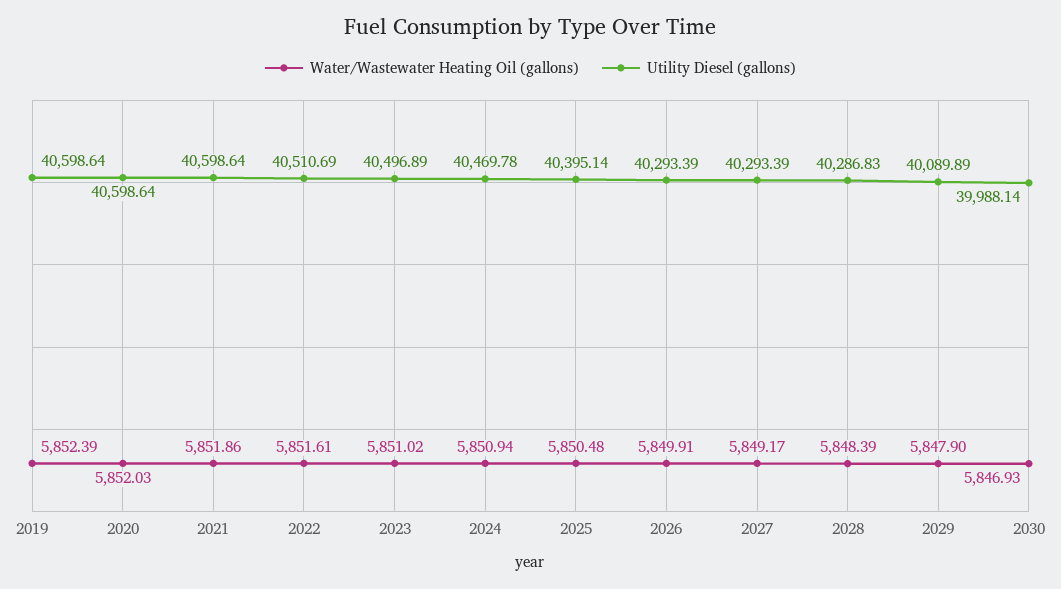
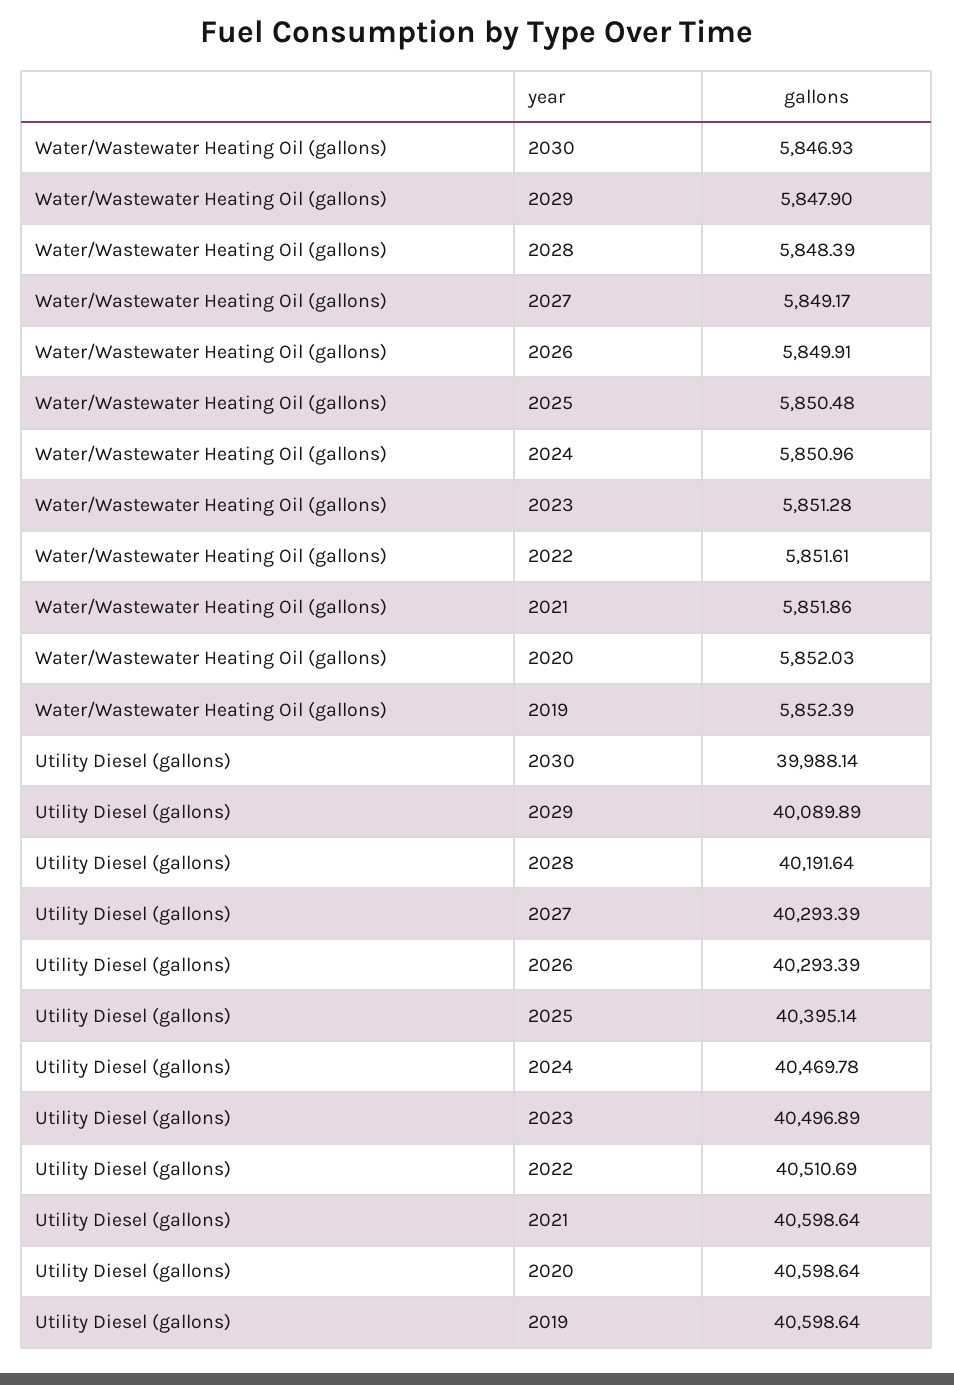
  {
    "Water/Wastewater Heating Oil (gallons)": {
      "2019": 5852.39,
      "2020": 5852.03,
      "2021": 5851.86,
      "2022": 5851.61,
-     "2023": 5851.02,
+     "2023": 5851.28,
-     "2024": 5850.94,
+     "2024": 5850.96,
      "2025": 5850.48,
      "2026": 5849.91,
      "2027": 5849.17,
      "2028": 5848.39,
      "2029": 5847.9,
      "2030": 5846.93
    },
    "Utility Diesel (gallons)": {
      "2019": 40598.64,
      "2020": 40598.64,
      "2021": 40598.64,
      "2022": 40510.69,
      "2023": 40496.89,
      "2024": 40469.78,
      "2025": 40395.14,
      "2026": 40293.39,
      "2027": 40293.39,
-     "2028": 40286.83,
+     "2028": 40191.64,
      "2029": 40089.89,
      "2030": 39988.14
    }
  }

